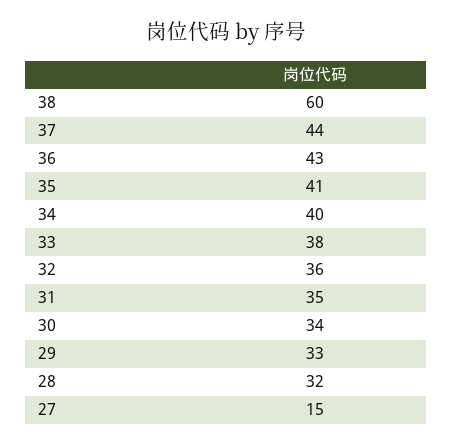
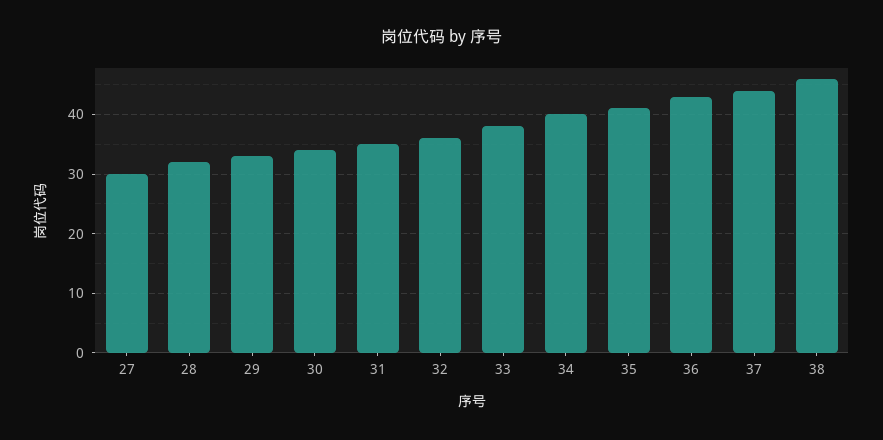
  {
-   "38": 60,
+   "38": 45,
    "37": 44,
    "36": 43,
    "35": 41,
    "34": 40,
    "33": 38,
    "32": 36,
    "31": 35,
    "30": 34,
    "29": 33,
    "28": 32,
-   "27": 15
+   "27": 30
  }

